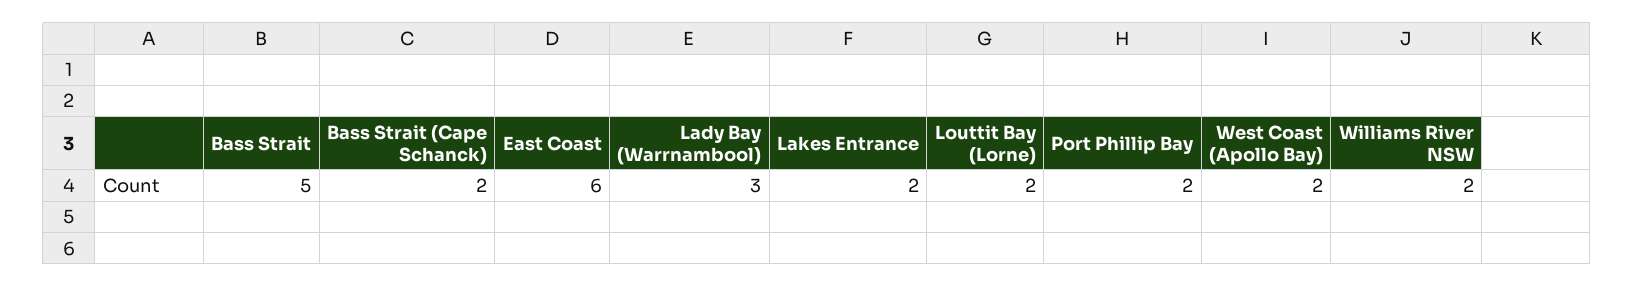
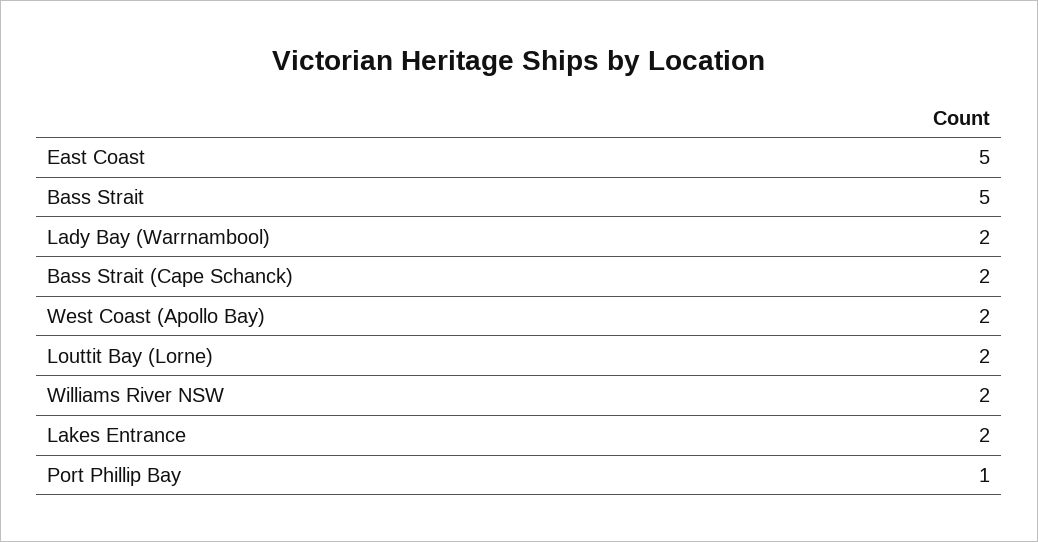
  {
    "Bass Strait": 5,
    "Bass Strait (Cape Schanck)": 2,
-   "East Coast": 6,
+   "East Coast": 5,
-   "Lady Bay (Warrnambool)": 3,
+   "Lady Bay (Warrnambool)": 2,
    "Lakes Entrance": 2,
    "Louttit Bay (Lorne)": 2,
-   "Port Phillip Bay": 2,
+   "Port Phillip Bay": 1,
    "West Coast (Apollo Bay)": 2,
    "Williams River NSW": 2
  }

